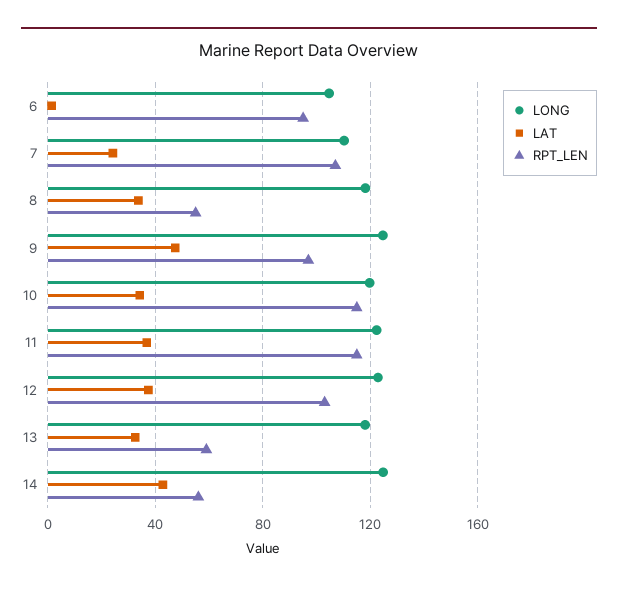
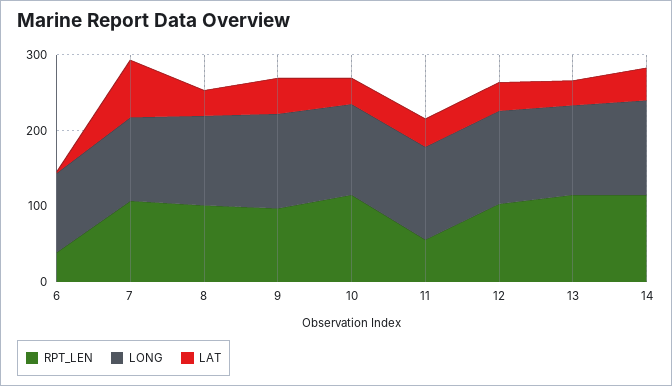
  {
    "LONG": {
      "6": 105,
      "7": 110,
      "8": 120,
      "9": 125,
      "10": 120,
      "11": 120,
      "12": 125,
      "13": 120,
      "14": 125
    },
    "LAT": {
      "6": 0,
-     "7": 25,
+     "7": 80,
      "8": 35,
      "9": 45,
      "10": 35,
      "11": 35,
      "12": 35,
      "13": 35,
      "14": 45
    },
    "RPT_LEN": {
-     "6": 95,
+     "6": 40,
      "7": 105,
-     "8": 55,
+     "8": 100,
      "9": 95,
      "10": 115,
-     "11": 115,
+     "11": 60,
      "12": 105,
-     "13": 60,
+     "13": 120,
-     "14": 55
+     "14": 120
    }
  }

